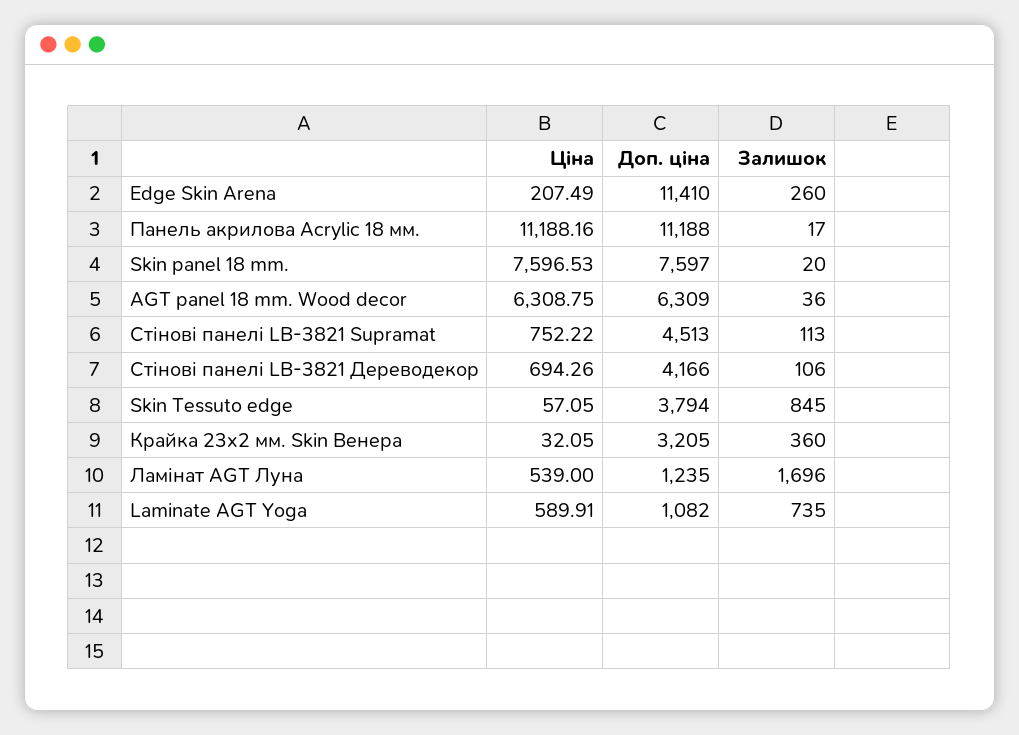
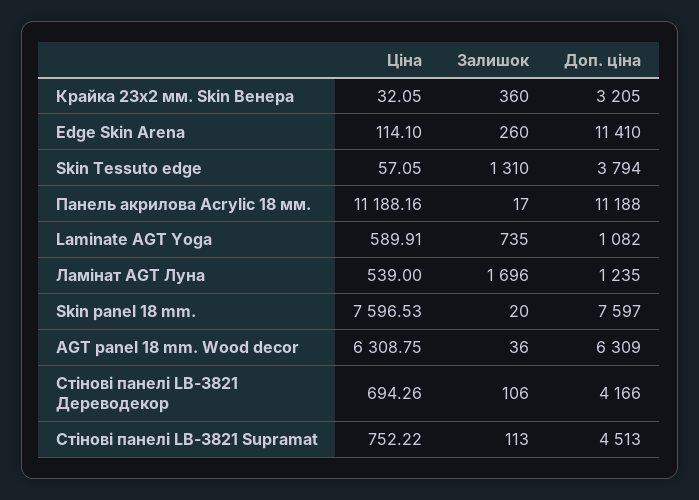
  {
    "Ціна": {
-     "Edge Skin Arena": 207.49,
+     "Edge Skin Arena": 114.1,
      "Панель акрилова Acrylic 18 мм.": 11188.16,
      "Skin panel 18 mm.": 7596.53,
      "AGT panel 18 mm. Wood decor": 6308.75,
      "Стінові панелі LB-3821 Supramat": 752.22,
      "Стінові панелі LB-3821 Дереводекор": 694.26,
      "Skin Tessuto edge": 57.05,
      "Крайка 23x2 мм. Skin Венера": 32.05,
      "Ламінат AGT Луна": 539,
      "Laminate AGT Yoga": 589.91
    },
    "Доп. ціна": {
      "Edge Skin Arena": 11410,
      "Панель акрилова Acrylic 18 мм.": 11188,
      "Skin panel 18 mm.": 7597,
      "AGT panel 18 mm. Wood decor": 6309,
      "Стінові панелі LB-3821 Supramat": 4513,
      "Стінові панелі LB-3821 Дереводекор": 4166,
      "Skin Tessuto edge": 3794,
      "Крайка 23x2 мм. Skin Венера": 3205,
      "Ламінат AGT Луна": 1235,
      "Laminate AGT Yoga": 1082
    },
    "Залишок": {
      "Edge Skin Arena": 260,
      "Панель акрилова Acrylic 18 мм.": 17,
      "Skin panel 18 mm.": 20,
      "AGT panel 18 mm. Wood decor": 36,
      "Стінові панелі LB-3821 Supramat": 113,
      "Стінові панелі LB-3821 Дереводекор": 106,
-     "Skin Tessuto edge": 845,
+     "Skin Tessuto edge": 1310,
      "Крайка 23x2 мм. Skin Венера": 360,
      "Ламінат AGT Луна": 1696,
      "Laminate AGT Yoga": 735
    }
  }

